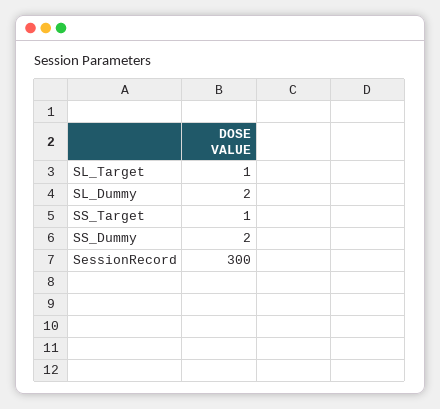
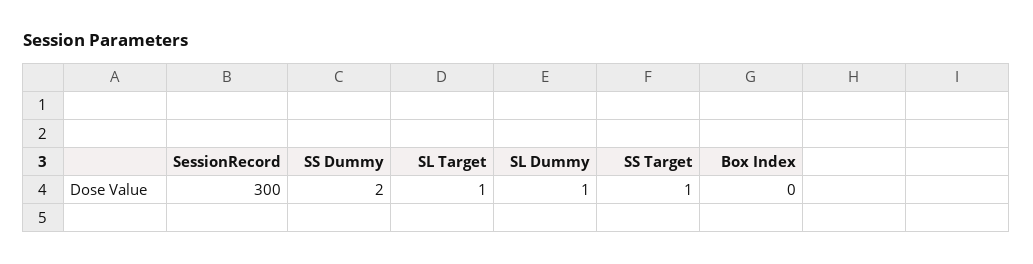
  {
    "SL_Target": 1,
-   "SL_Dummy": 2,
+   "SL_Dummy": 1,
    "SS_Target": 1,
    "SS_Dummy": 2,
-   "SessionRecord": 300
+   "SessionRecord": 300,
+   "Box Index": 0
  }

